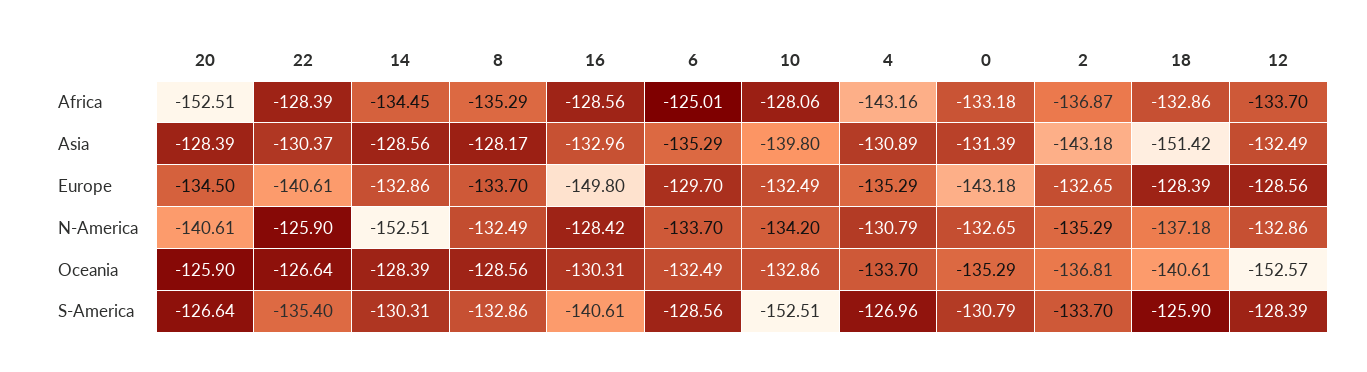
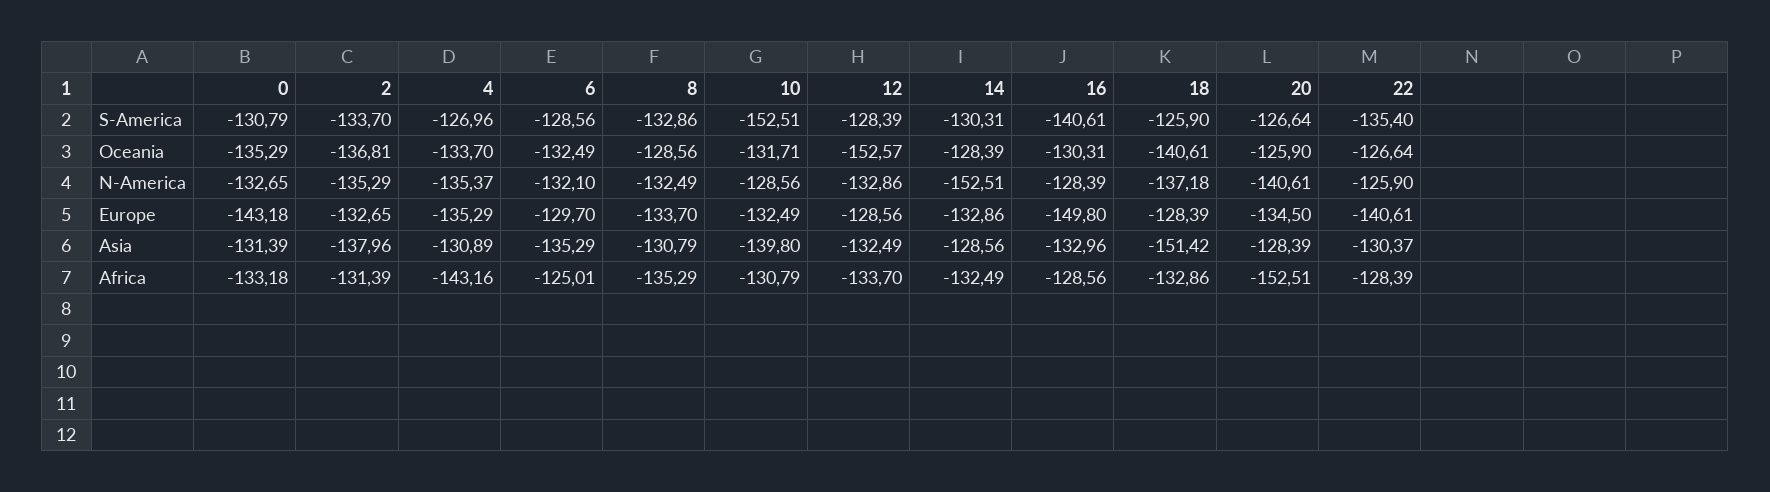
  {
    "20": {
      "Africa": -152.51,
      "Asia": -128.39,
      "Europe": -134.5,
      "N-America": -140.61,
      "Oceania": -125.9,
      "S-America": -126.64
    },
    "22": {
      "Africa": -128.39,
      "Asia": -130.37,
      "Europe": -140.61,
      "N-America": -125.9,
      "Oceania": -126.64,
      "S-America": -135.4
    },
    "14": {
-     "Africa": -134.45,
+     "Africa": -132.49,
      "Asia": -128.56,
      "Europe": -132.86,
      "N-America": -152.51,
      "Oceania": -128.39,
      "S-America": -130.31
    },
    "8": {
      "Africa": -135.29,
-     "Asia": -128.17,
+     "Asia": -130.79,
      "Europe": -133.7,
      "N-America": -132.49,
      "Oceania": -128.56,
      "S-America": -132.86
    },
    "16": {
      "Africa": -128.56,
      "Asia": -132.96,
      "Europe": -149.8,
-     "N-America": -128.42,
+     "N-America": -128.39,
      "Oceania": -130.31,
      "S-America": -140.61
    },
    "6": {
      "Africa": -125.01,
      "Asia": -135.29,
      "Europe": -129.7,
-     "N-America": -133.7,
+     "N-America": -132.1,
      "Oceania": -132.49,
      "S-America": -128.56
    },
    "10": {
-     "Africa": -128.06,
+     "Africa": -130.79,
      "Asia": -139.8,
      "Europe": -132.49,
-     "N-America": -134.2,
+     "N-America": -128.56,
-     "Oceania": -132.86,
+     "Oceania": -131.71,
      "S-America": -152.51
    },
    "4": {
      "Africa": -143.16,
      "Asia": -130.89,
      "Europe": -135.29,
-     "N-America": -130.79,
+     "N-America": -135.37,
      "Oceania": -133.7,
      "S-America": -126.96
    },
    "0": {
      "Africa": -133.18,
      "Asia": -131.39,
      "Europe": -143.18,
      "N-America": -132.65,
      "Oceania": -135.29,
      "S-America": -130.79
    },
    "2": {
-     "Africa": -136.87,
+     "Africa": -131.39,
-     "Asia": -143.18,
+     "Asia": -137.96,
      "Europe": -132.65,
      "N-America": -135.29,
      "Oceania": -136.81,
      "S-America": -133.7
    },
    "18": {
      "Africa": -132.86,
      "Asia": -151.42,
      "Europe": -128.39,
      "N-America": -137.18,
      "Oceania": -140.61,
      "S-America": -125.9
    },
    "12": {
      "Africa": -133.7,
      "Asia": -132.49,
      "Europe": -128.56,
      "N-America": -132.86,
      "Oceania": -152.57,
      "S-America": -128.39
    }
  }

